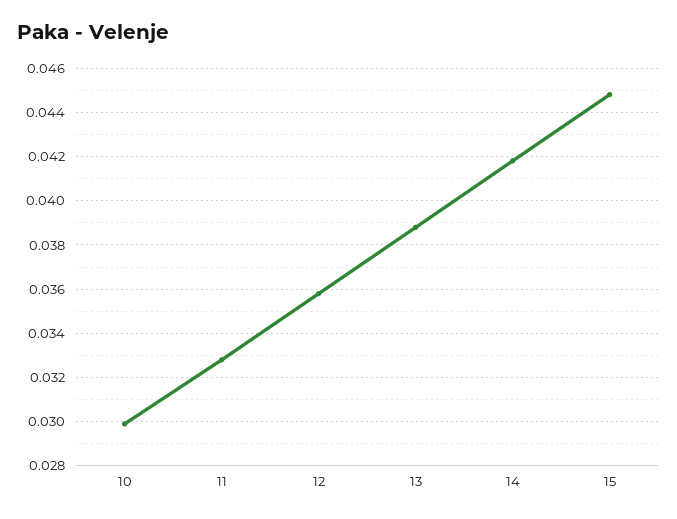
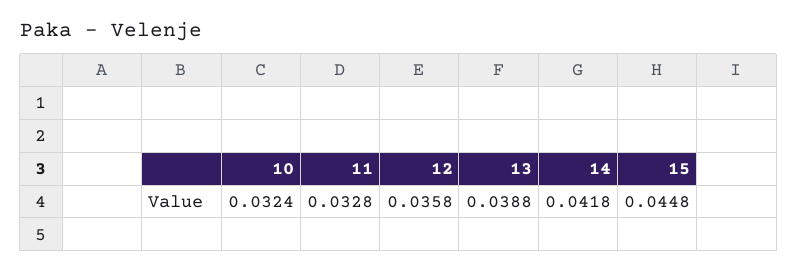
  {
-   "10": 0.03,
+   "10": 0.0324,
    "11": 0.0328,
    "12": 0.0358,
    "13": 0.0388,
    "14": 0.0418,
    "15": 0.0448
  }

